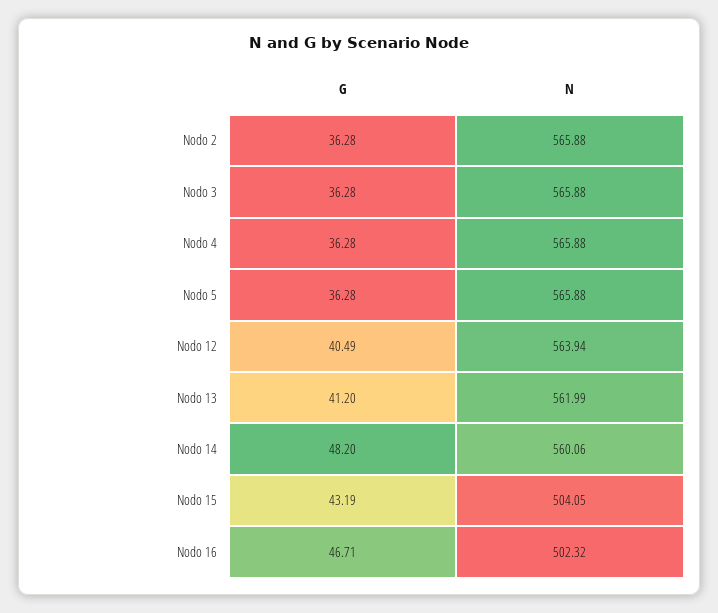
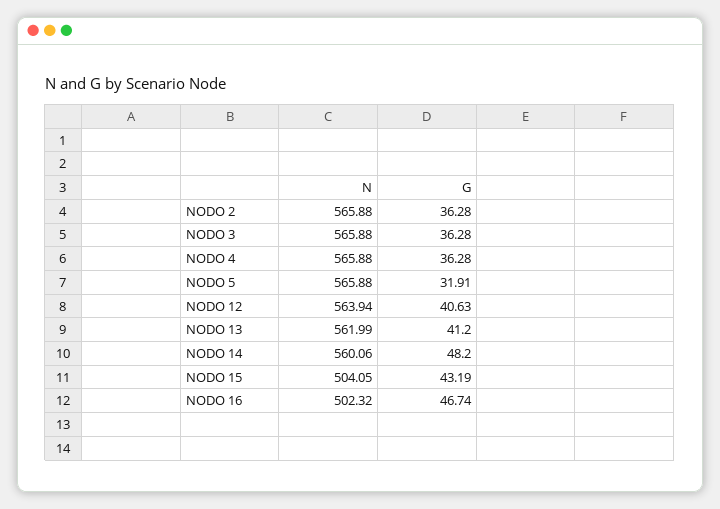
  {
    "G": {
      "Nodo 2": 36.28,
      "Nodo 3": 36.28,
      "Nodo 4": 36.28,
-     "Nodo 5": 36.28,
+     "Nodo 5": 31.91,
-     "Nodo 12": 40.49,
+     "Nodo 12": 40.63,
      "Nodo 13": 41.2,
      "Nodo 14": 48.2,
      "Nodo 15": 43.19,
-     "Nodo 16": 46.71
+     "Nodo 16": 46.74
    },
    "N": {
      "Nodo 2": 565.88,
      "Nodo 3": 565.88,
      "Nodo 4": 565.88,
      "Nodo 5": 565.88,
      "Nodo 12": 563.94,
      "Nodo 13": 561.99,
      "Nodo 14": 560.06,
      "Nodo 15": 504.05,
      "Nodo 16": 502.32
    }
  }

